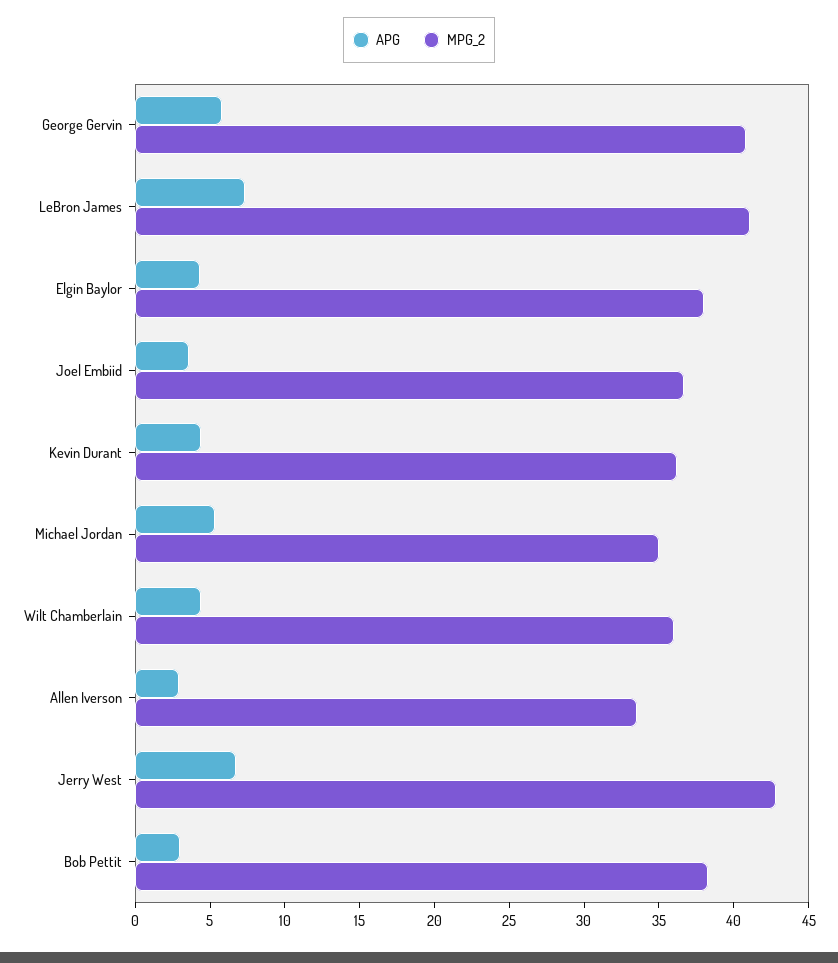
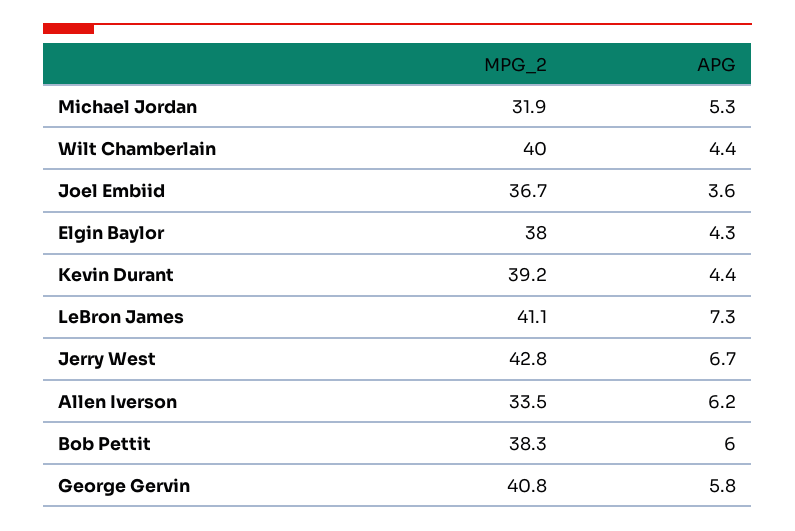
  {
    "APG": {
      "George Gervin": 5.8,
      "LeBron James": 7.3,
      "Elgin Baylor": 4.3,
      "Joel Embiid": 3.6,
      "Kevin Durant": 4.4,
      "Michael Jordan": 5.3,
      "Wilt Chamberlain": 4.4,
-     "Allen Iverson": 3,
+     "Allen Iverson": 6.2,
      "Jerry West": 6.7,
-     "Bob Pettit": 3
+     "Bob Pettit": 6
    },
    "MPG_2": {
      "George Gervin": 40.8,
      "LeBron James": 41.1,
      "Elgin Baylor": 38,
      "Joel Embiid": 36.7,
-     "Kevin Durant": 36,
+     "Kevin Durant": 39.2,
-     "Michael Jordan": 35,
+     "Michael Jordan": 31.9,
-     "Wilt Chamberlain": 36,
+     "Wilt Chamberlain": 40,
      "Allen Iverson": 33.5,
      "Jerry West": 42.8,
      "Bob Pettit": 38.3
    }
  }

